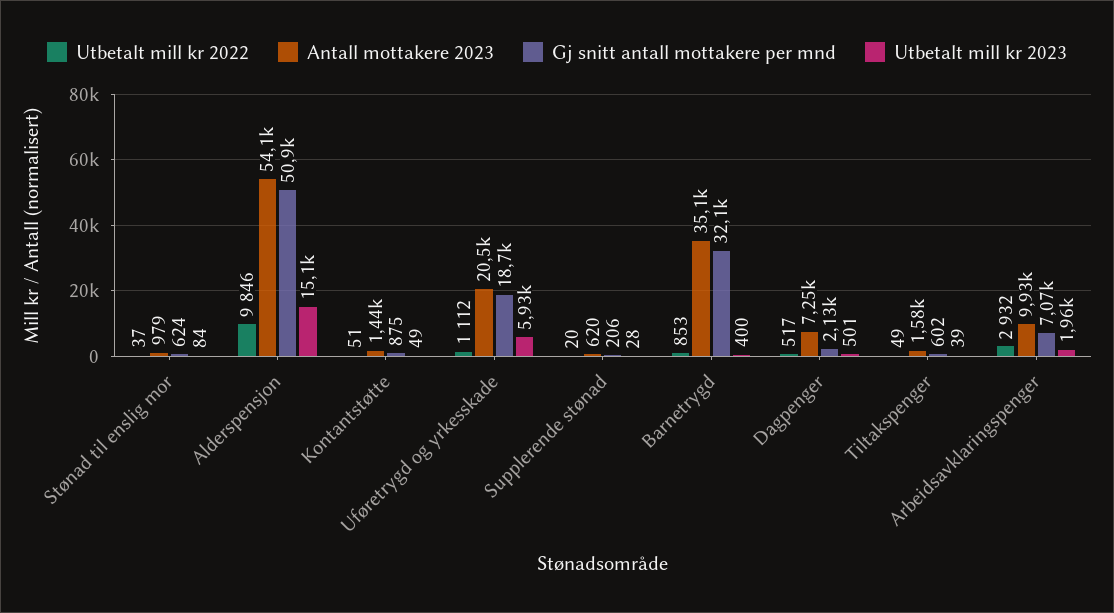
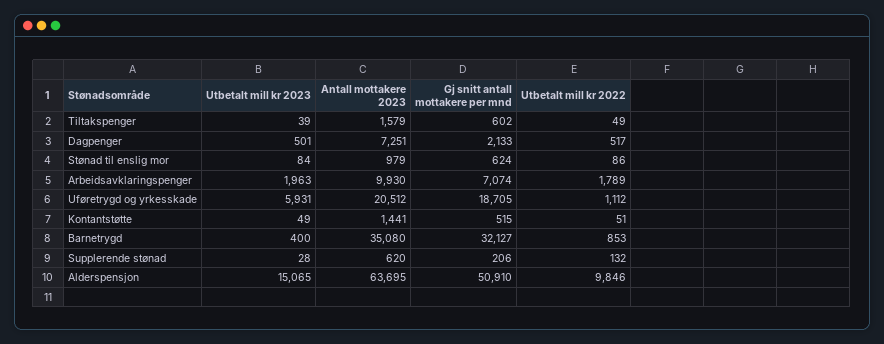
  {
    "Utbetalt mill kr 2022": {
-     "Stønad til enslig mor": 37,
+     "Stønad til enslig mor": 86,
      "Alderspensjon": 9846,
      "Kontantstøtte": 51,
      "Uføretrygd og yrkesskade": 1112,
-     "Supplerende stønad": 20,
+     "Supplerende stønad": 132,
      "Barnetrygd": 853,
      "Dagpenger": 517,
      "Tiltakspenger": 49,
-     "Arbeidsavklaringspenger": 2932
+     "Arbeidsavklaringspenger": 1789
    },
    "Antall mottakere 2023": {
      "Stønad til enslig mor": 979,
-     "Alderspensjon": 54100,
+     "Alderspensjon": 63695,
      "Kontantstøtte": 1441,
      "Uføretrygd og yrkesskade": 20512,
      "Supplerende stønad": 620,
      "Barnetrygd": 35080,
      "Dagpenger": 7251,
      "Tiltakspenger": 1579,
      "Arbeidsavklaringspenger": 9930
    },
    "Gj snitt antall mottakere per mnd": {
      "Stønad til enslig mor": 624,
      "Alderspensjon": 50910,
-     "Kontantstøtte": 875,
+     "Kontantstøtte": 515,
      "Uføretrygd og yrkesskade": 18705,
      "Supplerende stønad": 206,
      "Barnetrygd": 32127,
      "Dagpenger": 2133,
      "Tiltakspenger": 602,
      "Arbeidsavklaringspenger": 7074
    },
    "Utbetalt mill kr 2023": {
      "Stønad til enslig mor": 84,
      "Alderspensjon": 15065,
      "Kontantstøtte": 49,
      "Uføretrygd og yrkesskade": 5931,
      "Supplerende stønad": 28,
      "Barnetrygd": 400,
      "Dagpenger": 501,
      "Tiltakspenger": 39,
      "Arbeidsavklaringspenger": 1963
    }
  }

